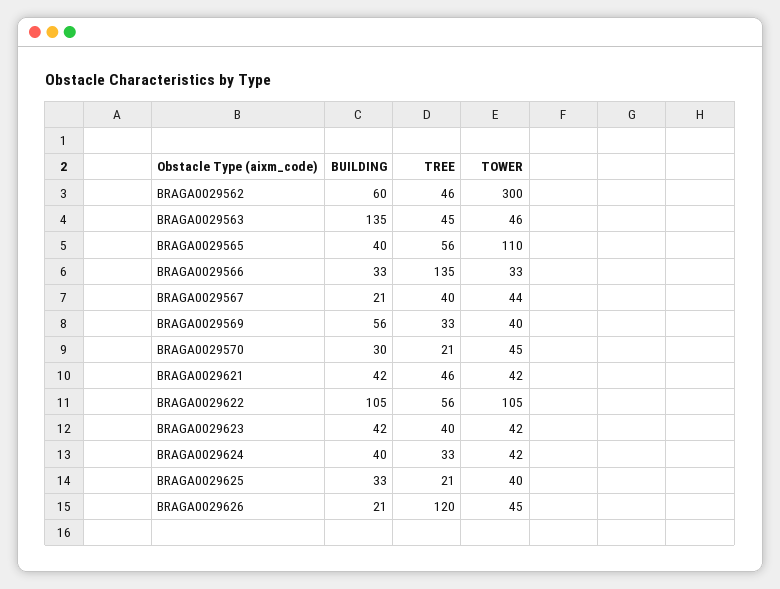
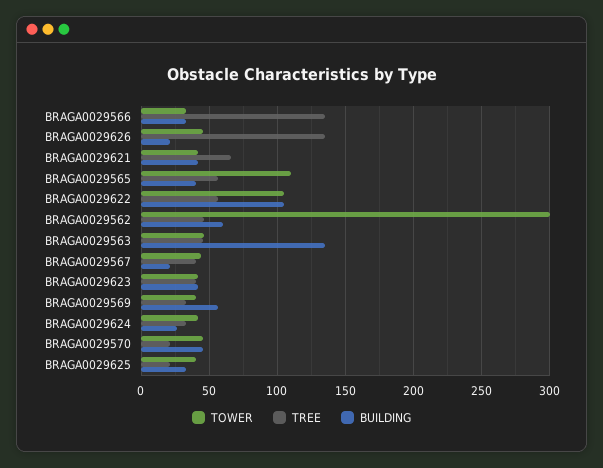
  {
    "BUILDING": {
      "BRAGA0029562": 60,
      "BRAGA0029563": 135,
      "BRAGA0029565": 40,
      "BRAGA0029566": 33,
      "BRAGA0029567": 21,
      "BRAGA0029569": 56,
-     "BRAGA0029570": 30,
+     "BRAGA0029570": 45,
      "BRAGA0029621": 42,
      "BRAGA0029622": 105,
      "BRAGA0029623": 42,
-     "BRAGA0029624": 40,
+     "BRAGA0029624": 25,
      "BRAGA0029625": 33,
      "BRAGA0029626": 21
    },
    "TREE": {
      "BRAGA0029562": 46,
      "BRAGA0029563": 45,
      "BRAGA0029565": 56,
      "BRAGA0029566": 135,
      "BRAGA0029567": 40,
      "BRAGA0029569": 33,
      "BRAGA0029570": 21,
-     "BRAGA0029621": 46,
+     "BRAGA0029621": 65,
      "BRAGA0029622": 56,
      "BRAGA0029623": 40,
      "BRAGA0029624": 33,
      "BRAGA0029625": 21,
-     "BRAGA0029626": 120
+     "BRAGA0029626": 135
    },
    "TOWER": {
      "BRAGA0029562": 300,
      "BRAGA0029563": 46,
      "BRAGA0029565": 110,
      "BRAGA0029566": 33,
      "BRAGA0029567": 44,
      "BRAGA0029569": 40,
      "BRAGA0029570": 45,
      "BRAGA0029621": 42,
      "BRAGA0029622": 105,
      "BRAGA0029623": 42,
      "BRAGA0029624": 42,
      "BRAGA0029625": 40,
      "BRAGA0029626": 45
    }
  }

